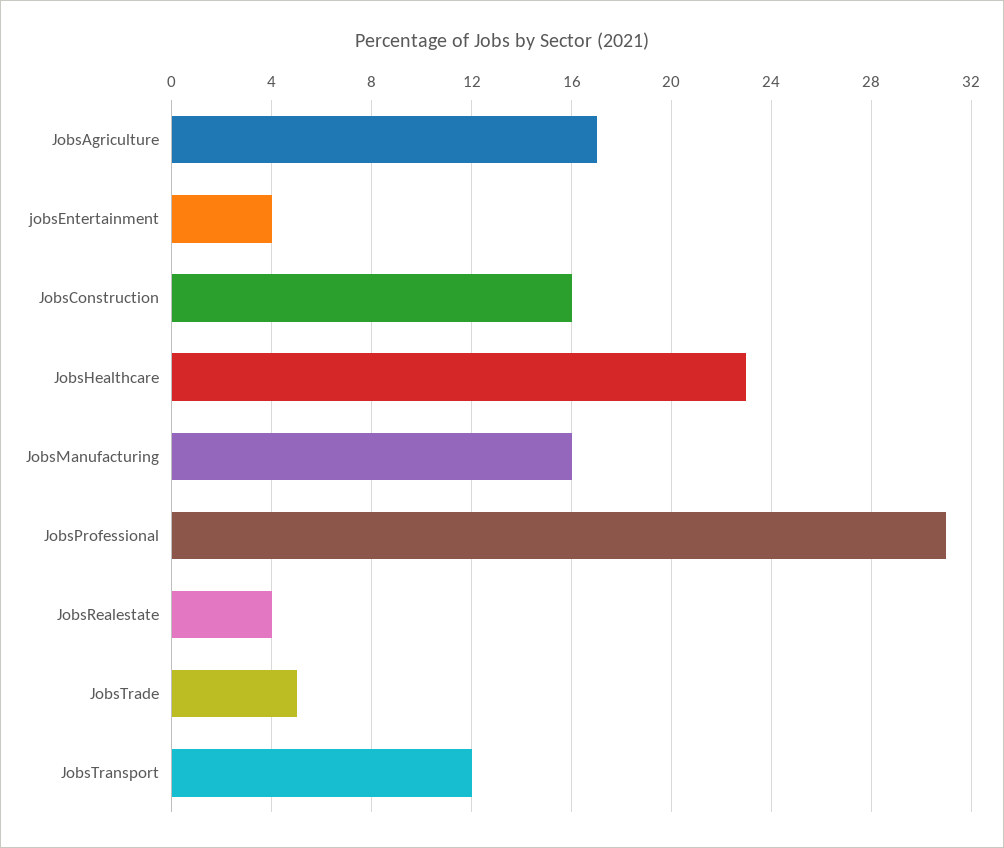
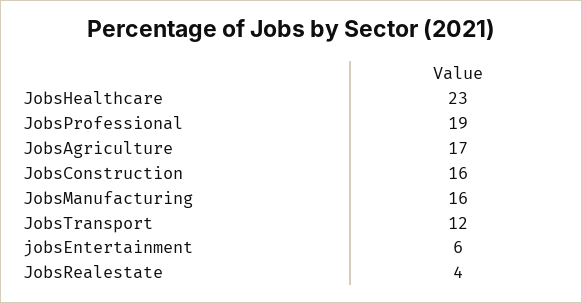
  {
    "JobsAgriculture": 17,
-   "jobsEntertainment": 4,
+   "jobsEntertainment": 6,
    "JobsConstruction": 16,
    "JobsHealthcare": 23,
    "JobsManufacturing": 16,
-   "JobsProfessional": 31,
+   "JobsProfessional": 19,
    "JobsRealestate": 4,
-   "JobsTrade": 5,
    "JobsTransport": 12
  }

